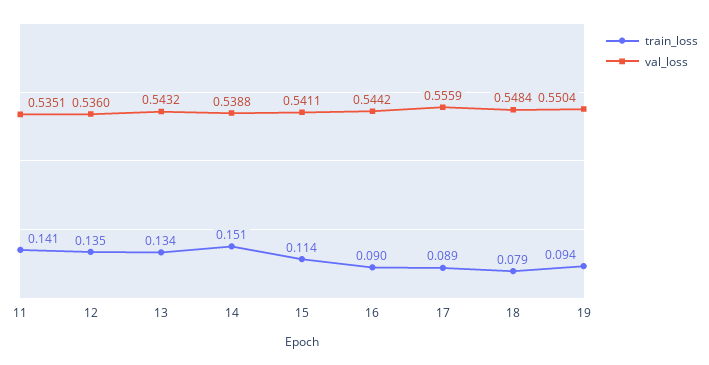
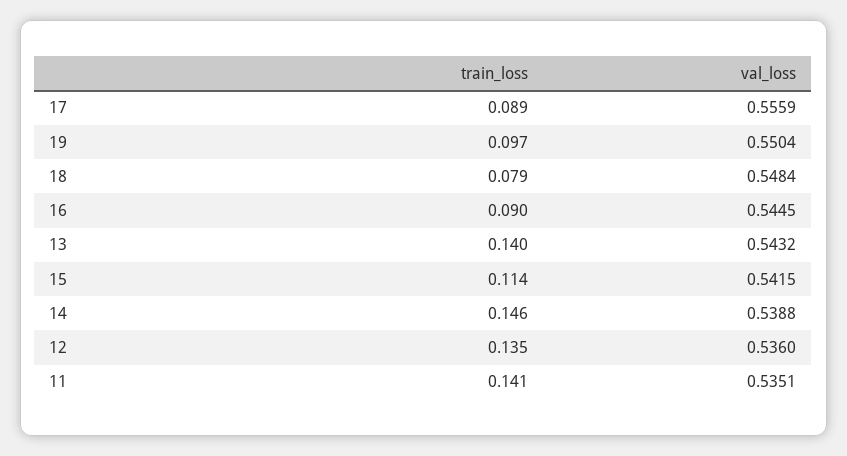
  {
    "train_loss": {
      "11": 0.141,
      "12": 0.135,
-     "13": 0.134,
+     "13": 0.14,
-     "14": 0.151,
+     "14": 0.146,
      "15": 0.114,
      "16": 0.09,
      "17": 0.089,
      "18": 0.079,
-     "19": 0.094
+     "19": 0.097
    },
    "val_loss": {
      "11": 0.5351,
      "12": 0.536,
      "13": 0.5432,
      "14": 0.5388,
-     "15": 0.5411,
+     "15": 0.5415,
-     "16": 0.5442,
+     "16": 0.5445,
      "17": 0.5559,
      "18": 0.5484,
      "19": 0.5504
    }
  }

